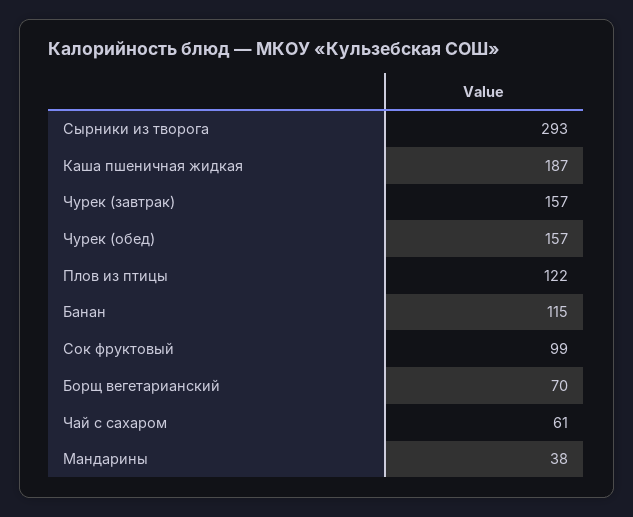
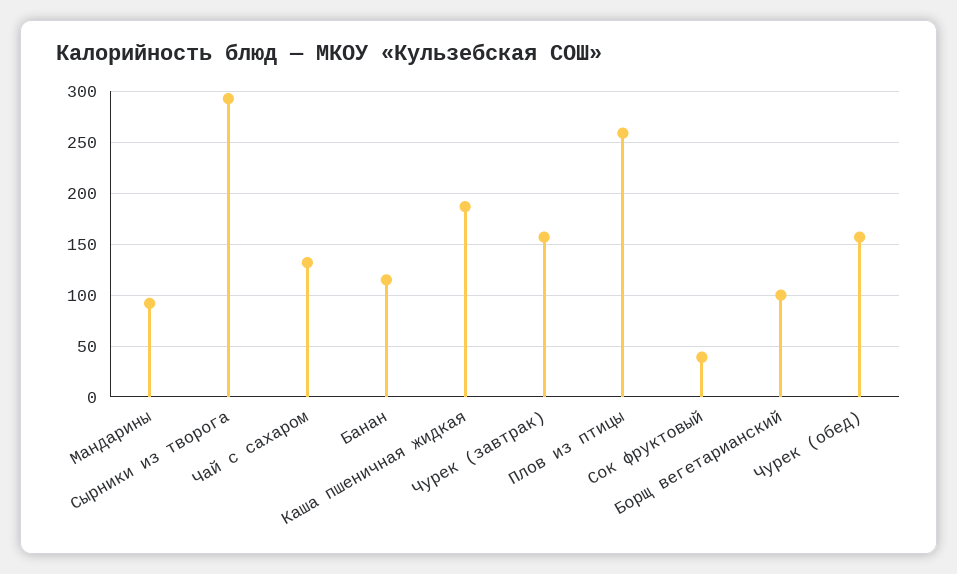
  {
    "Сырники из творога": 293,
    "Каша пшеничная жидкая": 187,
    "Чурек (завтрак)": 157,
    "Чурек (обед)": 157,
-   "Плов из птицы": 122,
+   "Плов из птицы": 260,
    "Банан": 115,
-   "Сок фруктовый": 99,
+   "Сок фруктовый": 40,
-   "Борщ вегетарианский": 70,
+   "Борщ вегетарианский": 100,
-   "Чай с сахаром": 61,
+   "Чай с сахаром": 130,
-   "Мандарины": 38
+   "Мандарины": 90
  }

